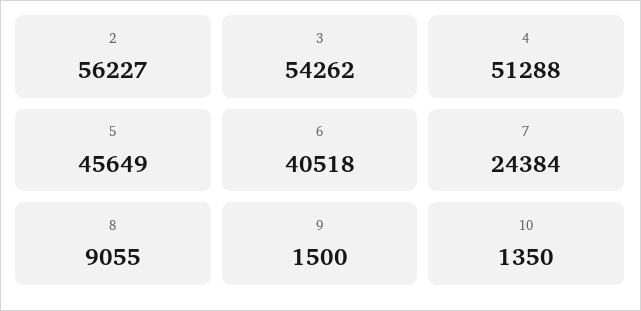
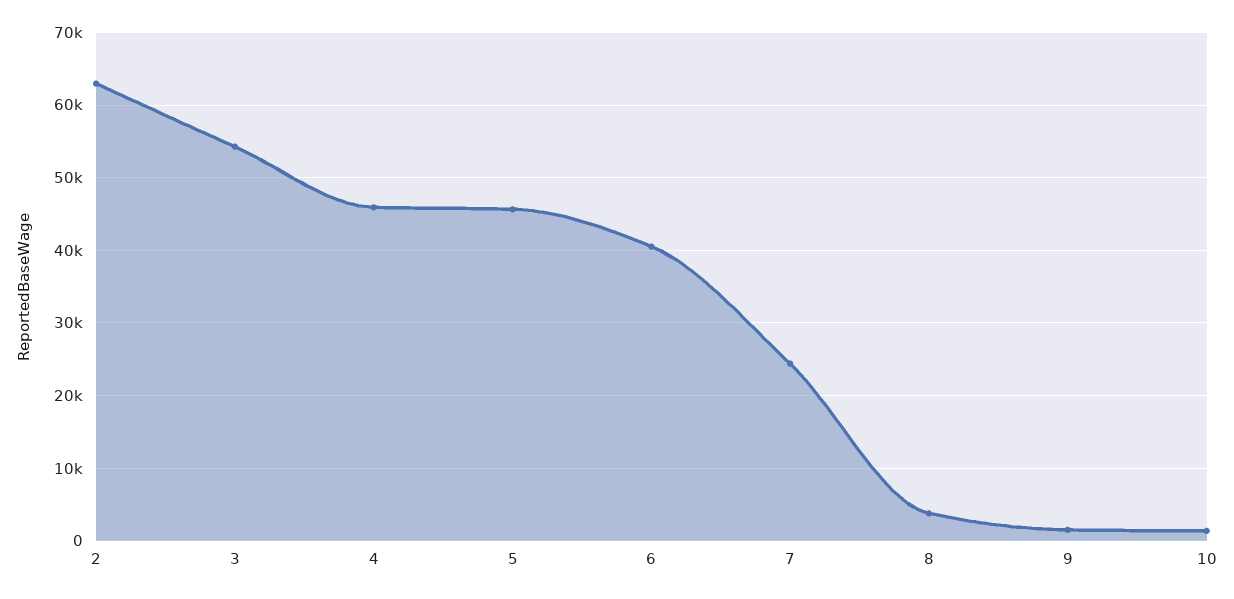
  {
-   "2": 56227,
+   "2": 63000,
    "3": 54262,
-   "4": 51288,
+   "4": 46000,
    "5": 45649,
    "6": 40518,
    "7": 24384,
-   "8": 9055,
+   "8": 4000,
    "9": 1500,
    "10": 1350
  }

